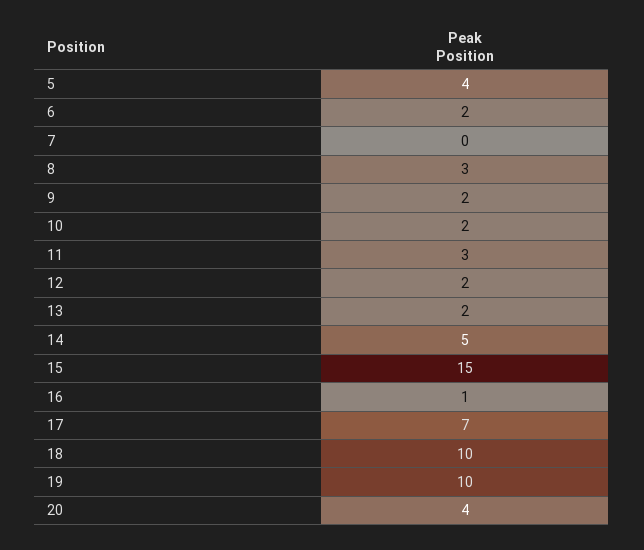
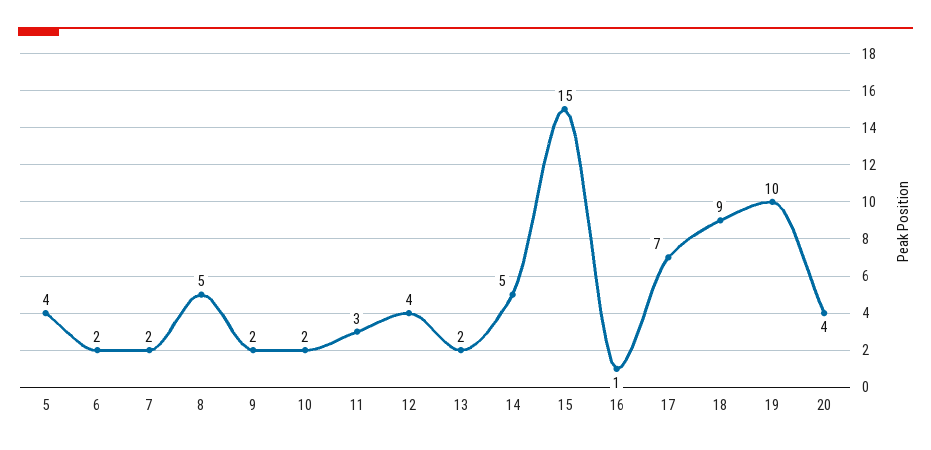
  {
    "5": 4,
    "6": 2,
-   "7": 0,
+   "7": 2,
-   "8": 3,
+   "8": 5,
    "9": 2,
    "10": 2,
    "11": 3,
-   "12": 2,
+   "12": 4,
    "13": 2,
    "14": 5,
    "15": 15,
    "16": 1,
    "17": 7,
-   "18": 10,
+   "18": 9,
    "19": 10,
    "20": 4
  }

